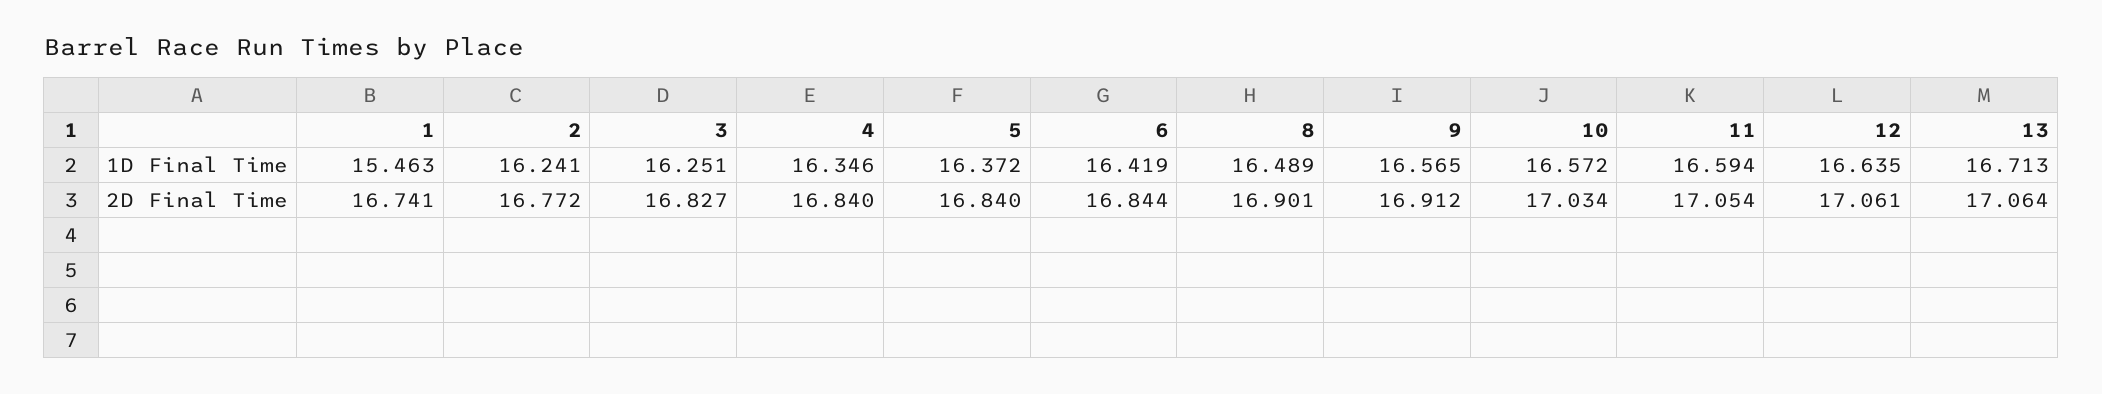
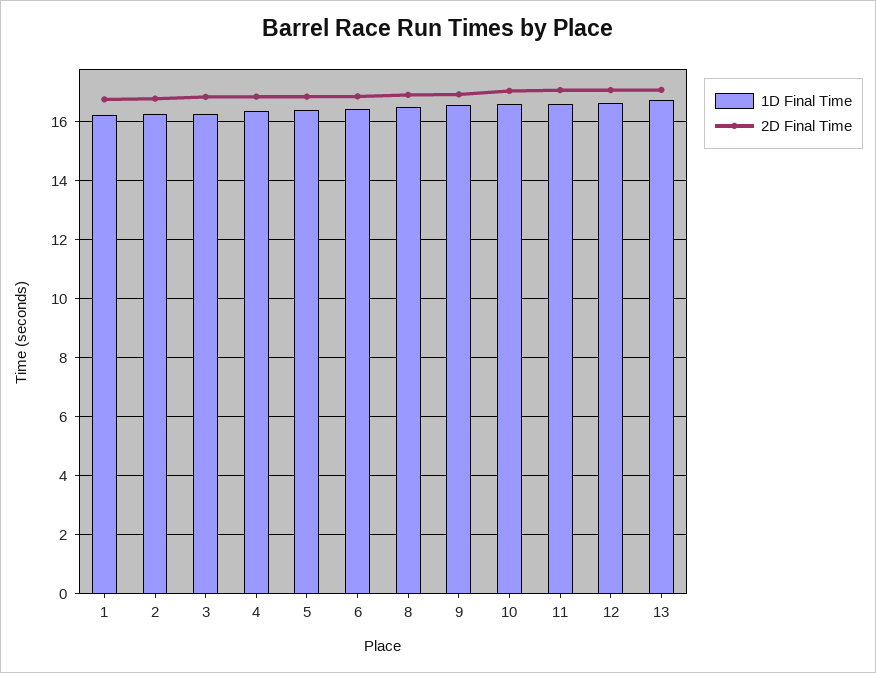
  {
    "1D Final Time": {
-     "1": 15.463,
+     "1": 16.25,
      "2": 16.241,
      "3": 16.251,
      "4": 16.346,
      "5": 16.372,
      "6": 16.419,
      "8": 16.489,
      "9": 16.565,
      "10": 16.572,
      "11": 16.594,
      "12": 16.635,
      "13": 16.713
    },
    "2D Final Time": {
      "1": 16.741,
      "2": 16.772,
      "3": 16.827,
      "4": 16.84,
      "5": 16.84,
      "6": 16.844,
      "8": 16.901,
      "9": 16.912,
      "10": 17.034,
      "11": 17.054,
      "12": 17.061,
      "13": 17.064
    }
  }

